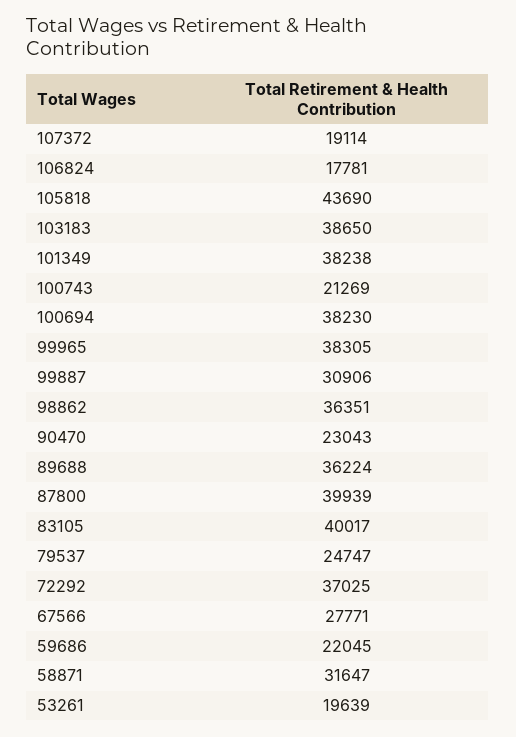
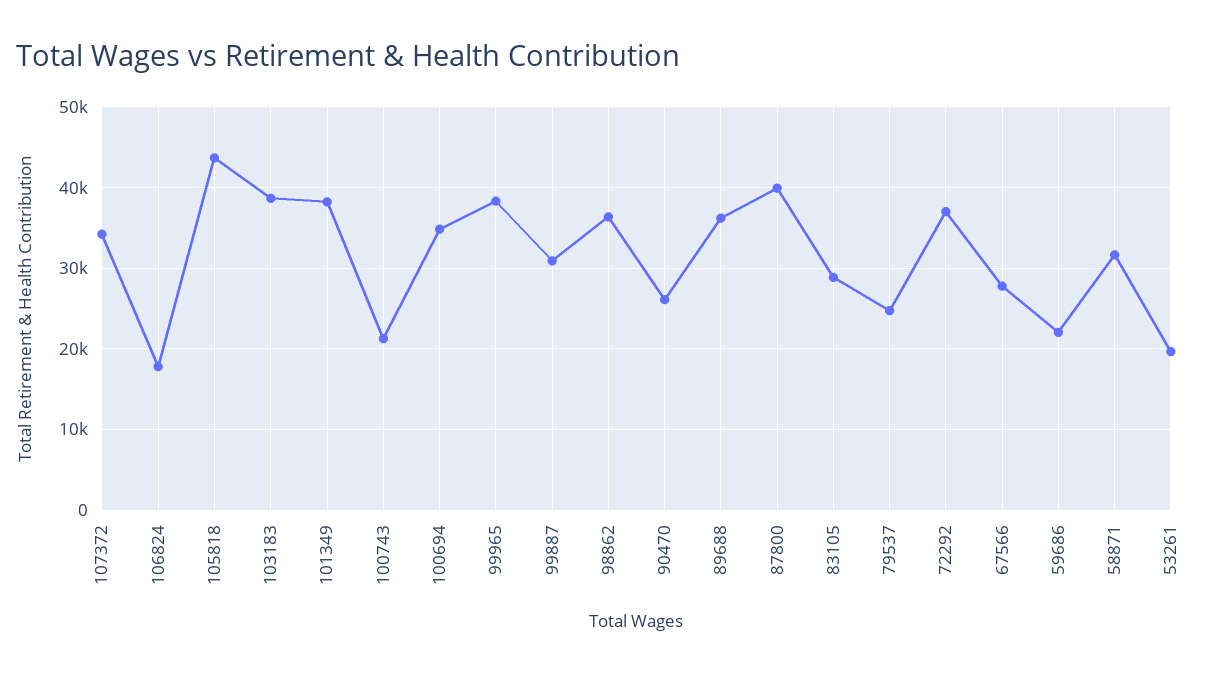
  {
-   "107372": 19114,
+   "107372": 34000,
    "106824": 17781,
    "105818": 43690,
    "103183": 38650,
    "101349": 38238,
    "100743": 21269,
-   "100694": 38230,
+   "100694": 35000,
    "99965": 38305,
    "99887": 30906,
    "98862": 36351,
-   "90470": 23043,
+   "90470": 26000,
    "89688": 36224,
    "87800": 39939,
-   "83105": 40017,
+   "83105": 29000,
    "79537": 24747,
    "72292": 37025,
    "67566": 27771,
    "59686": 22045,
    "58871": 31647,
    "53261": 19639
  }

